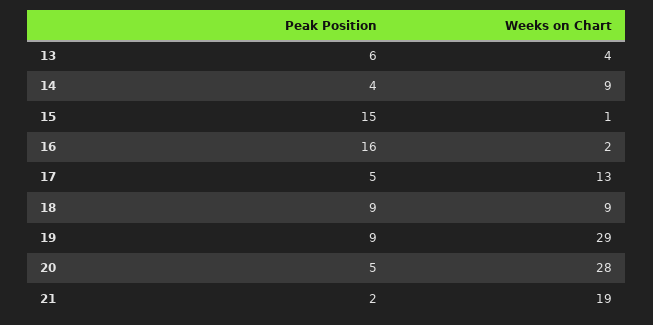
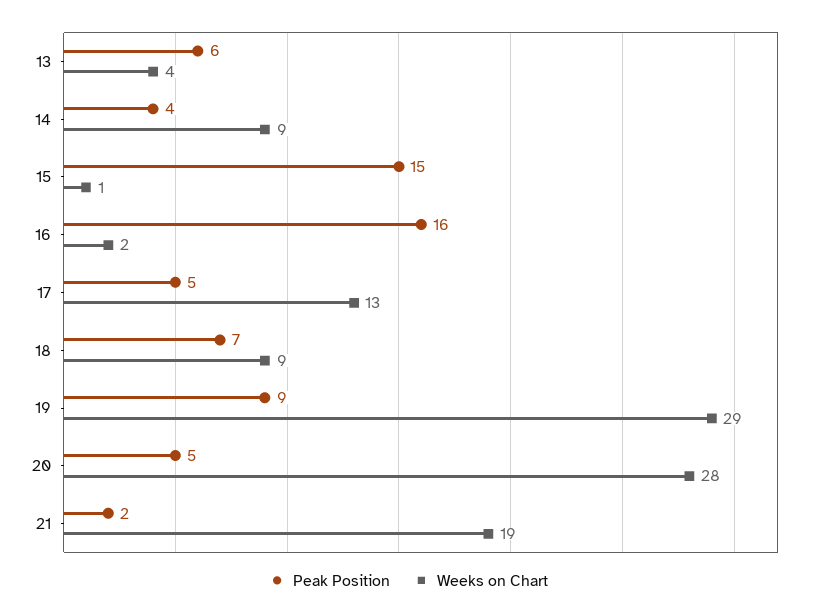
  {
    "Peak Position": {
      "13": 6,
      "14": 4,
      "15": 15,
      "16": 16,
      "17": 5,
-     "18": 9,
+     "18": 7,
      "19": 9,
      "20": 5,
      "21": 2
    },
    "Weeks on Chart": {
      "13": 4,
      "14": 9,
      "15": 1,
      "16": 2,
      "17": 13,
      "18": 9,
      "19": 29,
      "20": 28,
      "21": 19
    }
  }

